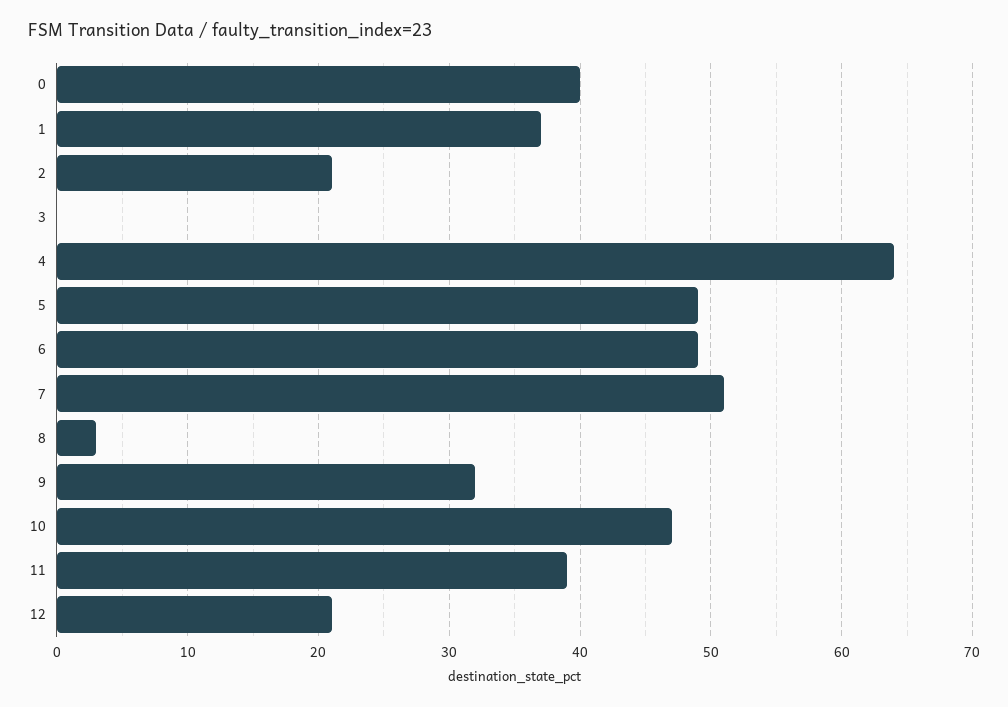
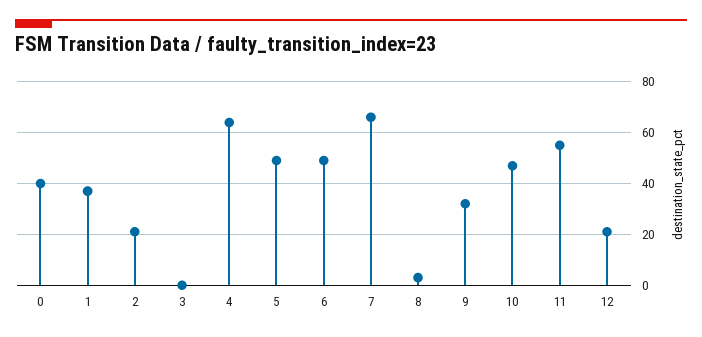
  {
    "0": 40,
    "1": 37,
    "2": 21,
    "3": 0,
    "4": 64,
    "5": 49,
    "6": 49,
-   "7": 51,
+   "7": 65,
    "8": 3,
    "9": 32,
    "10": 47,
-   "11": 39,
+   "11": 55,
    "12": 21
  }

